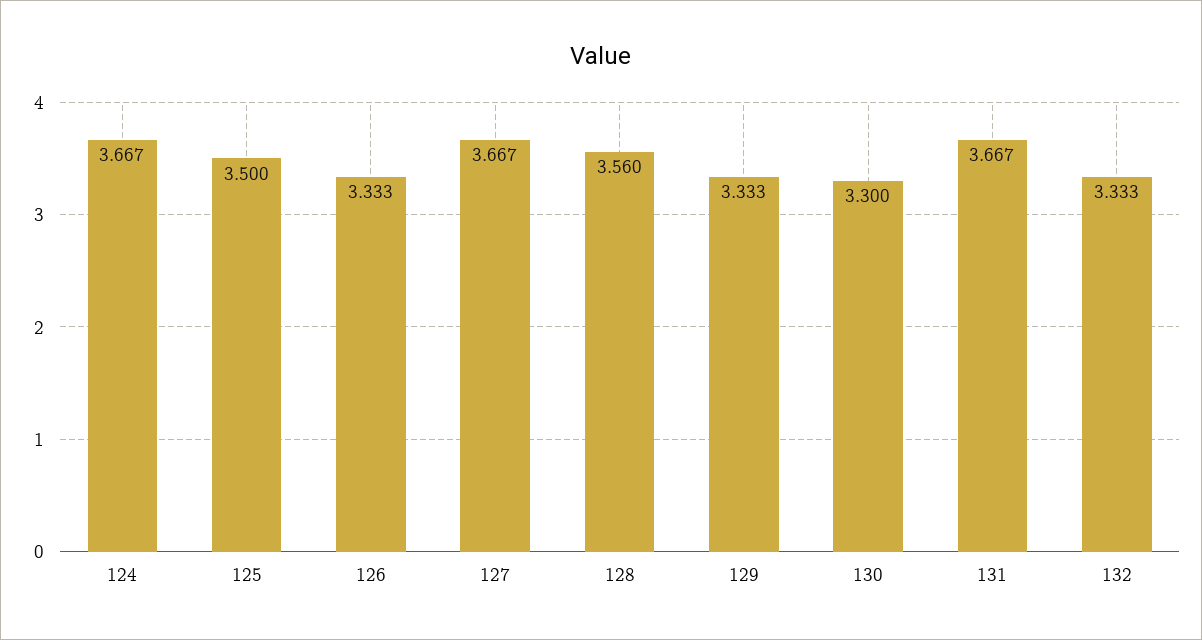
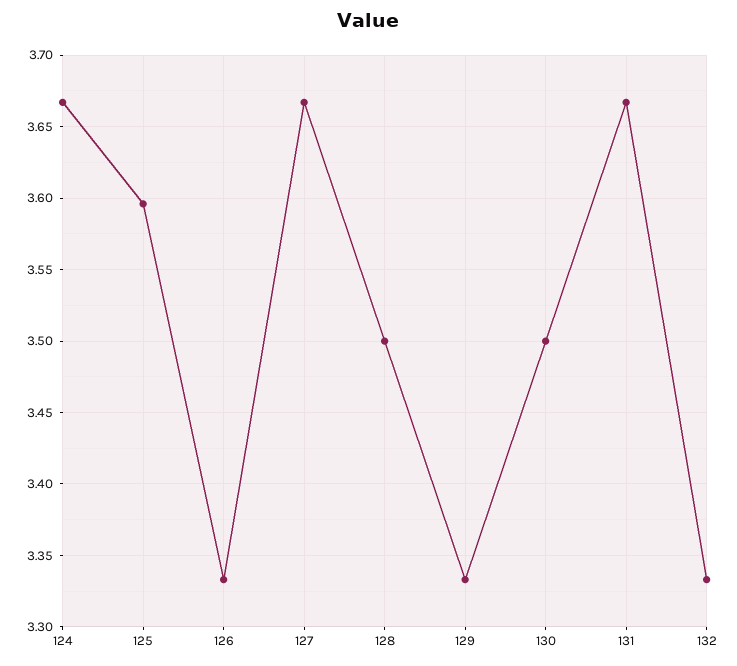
  {
    "124": 3.667,
-   "125": 3.5,
+   "125": 3.595,
    "126": 3.333,
    "127": 3.667,
-   "128": 3.56,
+   "128": 3.5,
    "129": 3.333,
-   "130": 3.3,
+   "130": 3.5,
    "131": 3.667,
    "132": 3.333
  }

